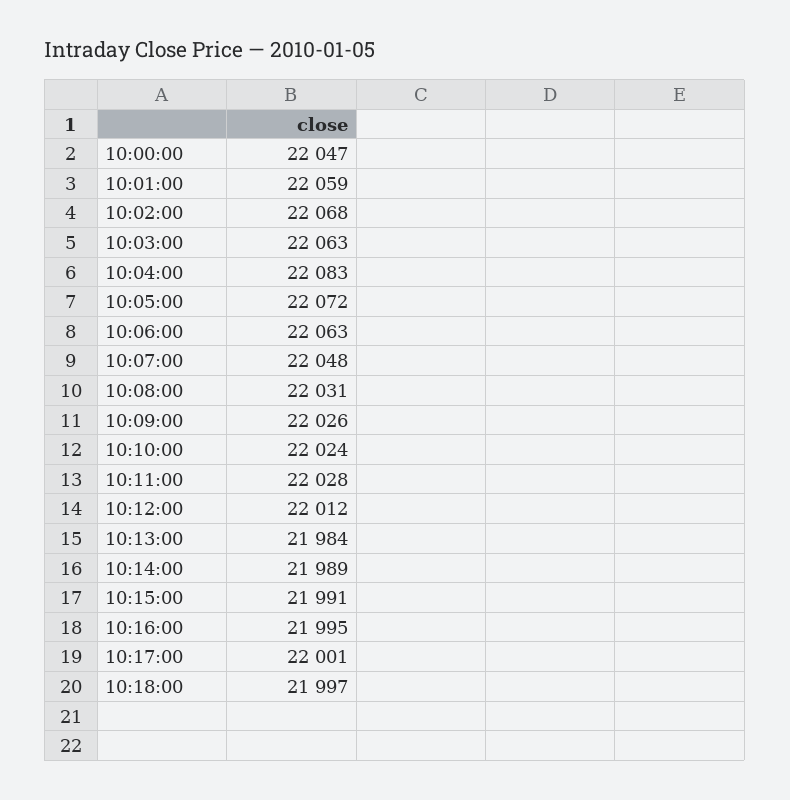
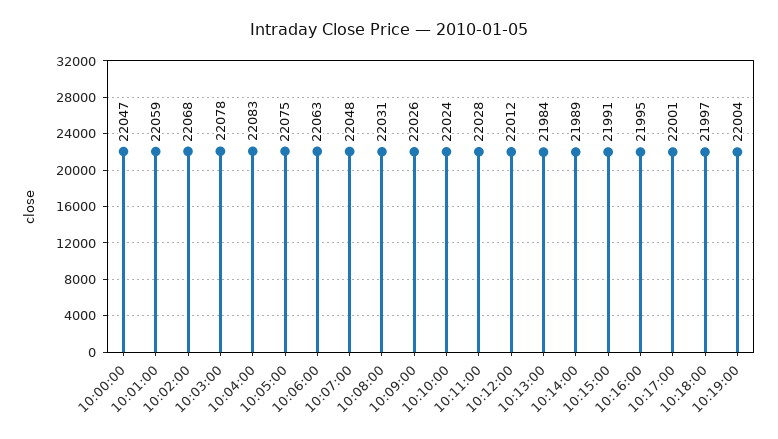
  {
    "10:00:00": 22047,
    "10:01:00": 22059,
    "10:02:00": 22068,
-   "10:03:00": 22063,
+   "10:03:00": 22078,
    "10:04:00": 22083,
-   "10:05:00": 22072,
+   "10:05:00": 22075,
    "10:06:00": 22063,
    "10:07:00": 22048,
    "10:08:00": 22031,
    "10:09:00": 22026,
    "10:10:00": 22024,
    "10:11:00": 22028,
    "10:12:00": 22012,
    "10:13:00": 21984,
    "10:14:00": 21989,
    "10:15:00": 21991,
    "10:16:00": 21995,
    "10:17:00": 22001,
-   "10:18:00": 21997
+   "10:18:00": 21997,
+   "10:19:00": 22004
  }

